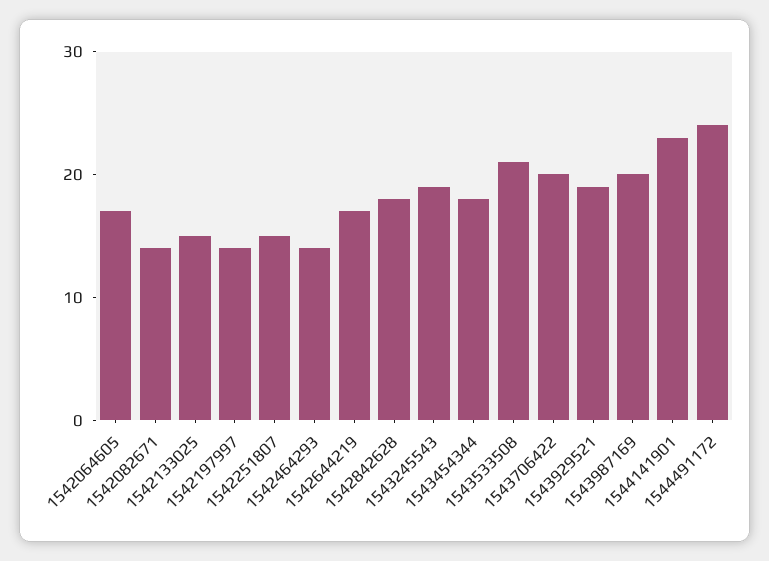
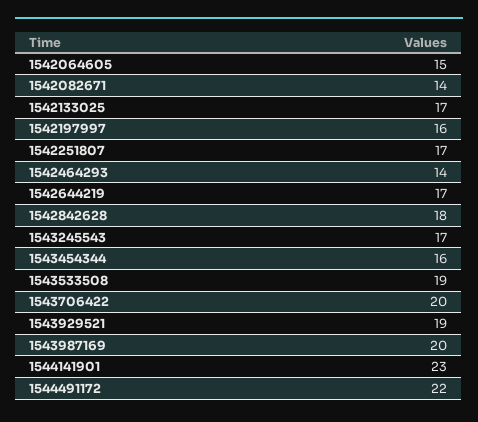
  {
-   "1542064605": 17,
+   "1542064605": 15,
    "1542082671": 14,
-   "1542133025": 15,
+   "1542133025": 17,
-   "1542197997": 14,
+   "1542197997": 16,
-   "1542251807": 15,
+   "1542251807": 17,
    "1542464293": 14,
    "1542644219": 17,
    "1542842628": 18,
-   "1543245543": 19,
+   "1543245543": 17,
-   "1543454344": 18,
+   "1543454344": 16,
-   "1543533508": 21,
+   "1543533508": 19,
    "1543706422": 20,
    "1543929521": 19,
    "1543987169": 20,
    "1544141901": 23,
-   "1544491172": 24
+   "1544491172": 22
  }

